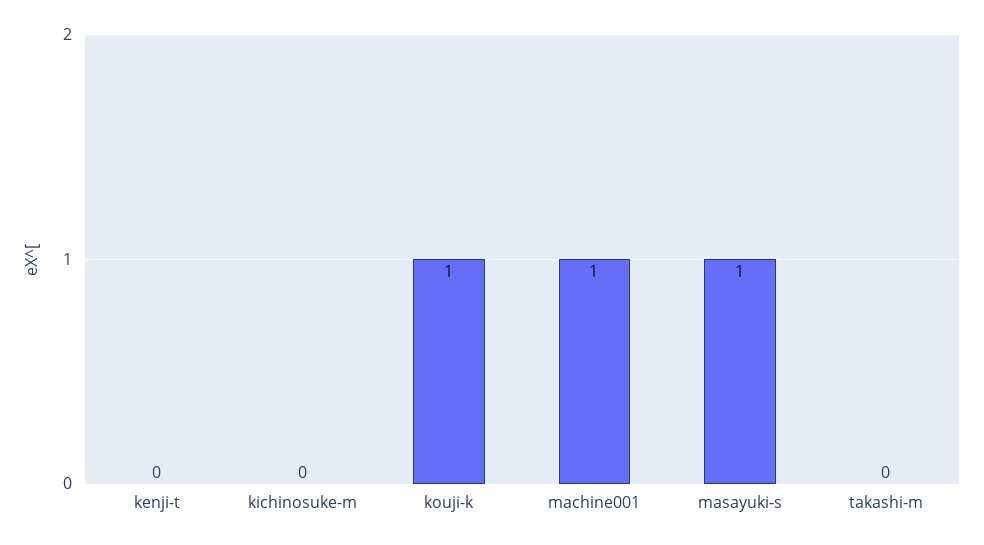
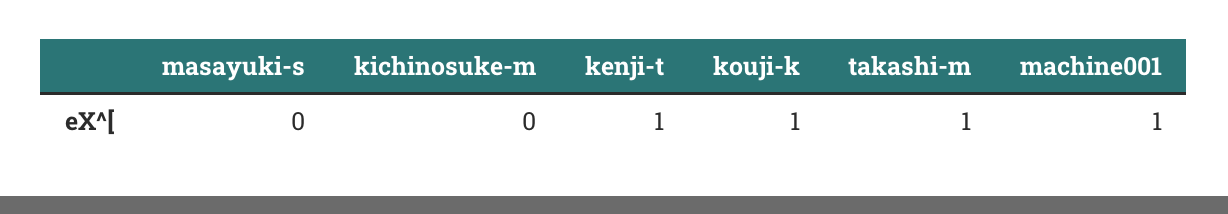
  {
-   "kenji-t": 0,
+   "kenji-t": 1,
    "kichinosuke-m": 0,
    "kouji-k": 1,
    "machine001": 1,
-   "masayuki-s": 1,
+   "masayuki-s": 0,
-   "takashi-m": 0
+   "takashi-m": 1
  }

